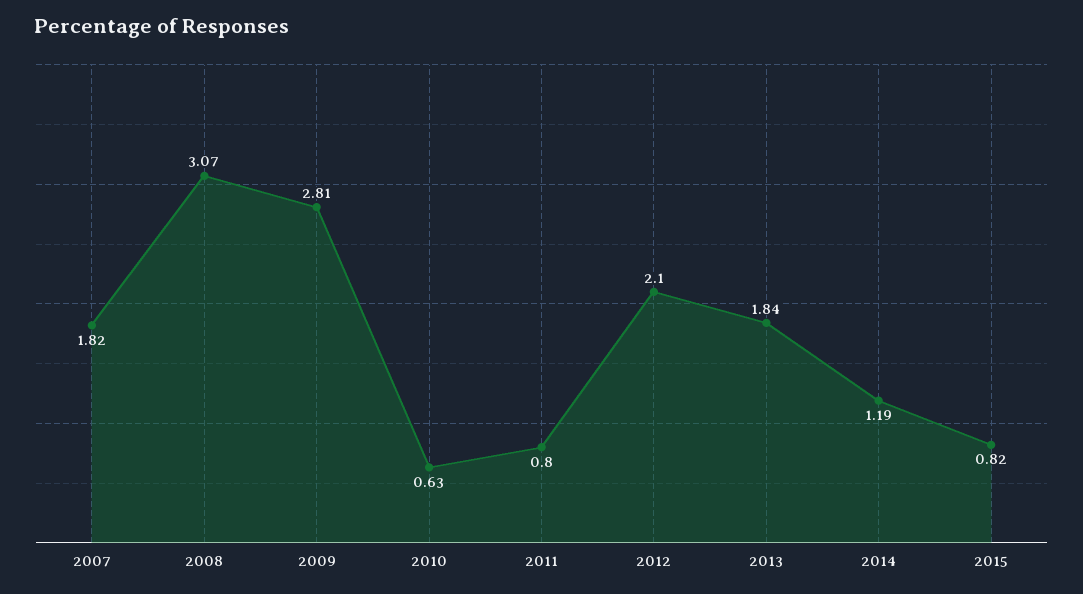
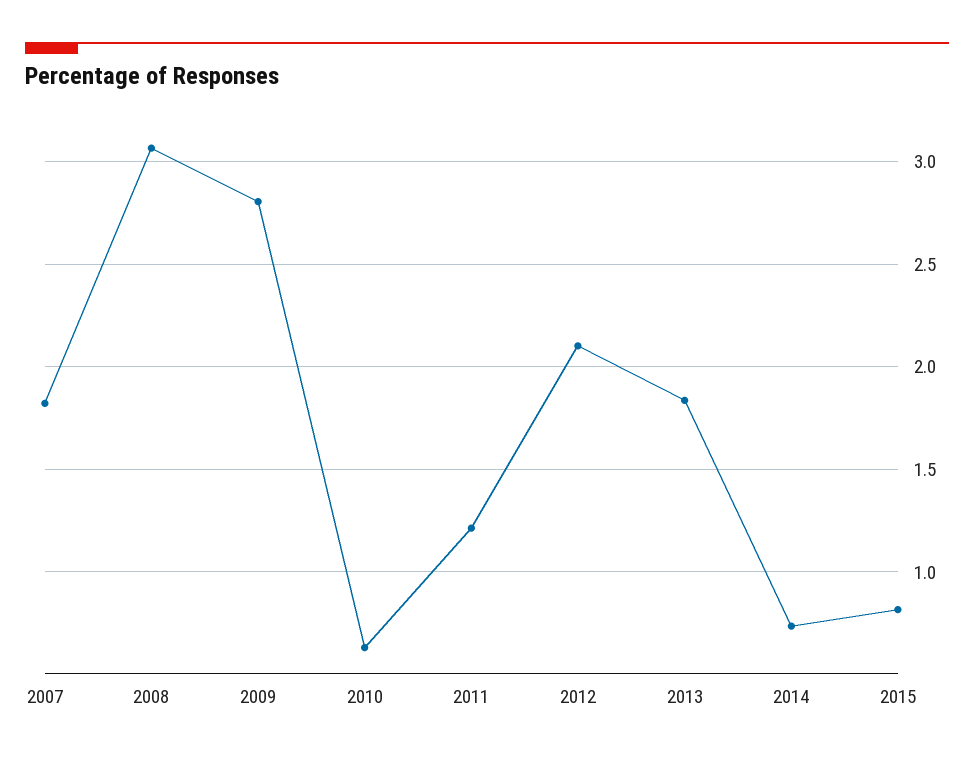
  {
    "2007": 1.82,
    "2008": 3.07,
    "2009": 2.81,
    "2010": 0.63,
-   "2011": 0.8,
+   "2011": 1.2,
    "2012": 2.1,
    "2013": 1.84,
-   "2014": 1.19,
+   "2014": 0.75,
    "2015": 0.82
  }

